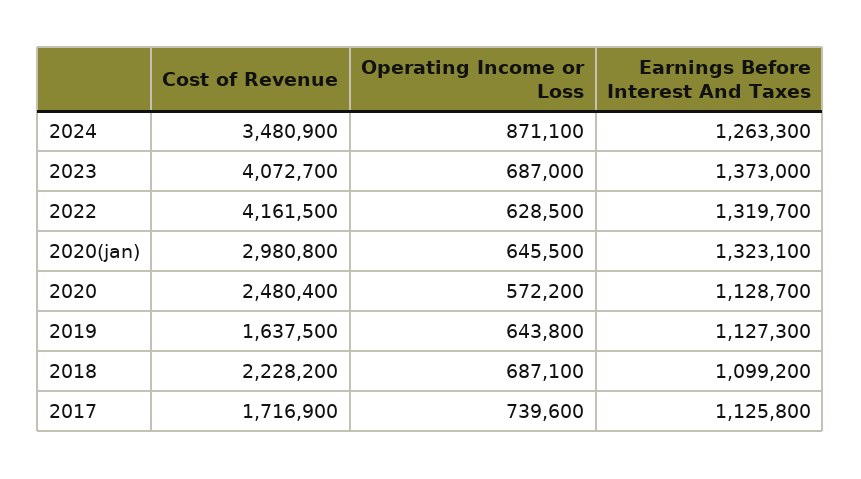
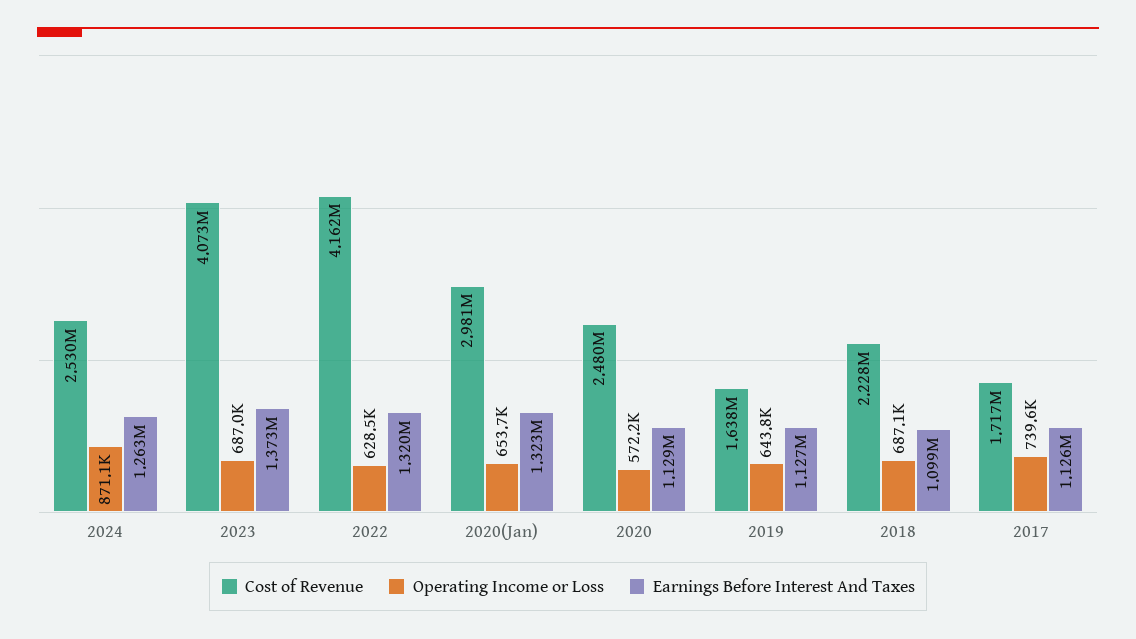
  {
    "Cost of Revenue": {
-     "2024": 3480900,
+     "2024": 2530000,
      "2023": 4072700,
      "2022": 4161500,
      "2020(jan)": 2980800,
      "2020": 2480400,
      "2019": 1637500,
      "2018": 2228200,
      "2017": 1716900
    },
    "Operating Income or Loss": {
      "2024": 871100,
      "2023": 687000,
      "2022": 628500,
-     "2020(jan)": 645500,
+     "2020(jan)": 653700,
      "2020": 572200,
      "2019": 643800,
      "2018": 687100,
      "2017": 739600
    },
    "Earnings Before Interest And Taxes": {
      "2024": 1263300,
      "2023": 1373000,
      "2022": 1319700,
      "2020(jan)": 1323100,
      "2020": 1128700,
      "2019": 1127300,
      "2018": 1099200,
      "2017": 1125800
    }
  }

